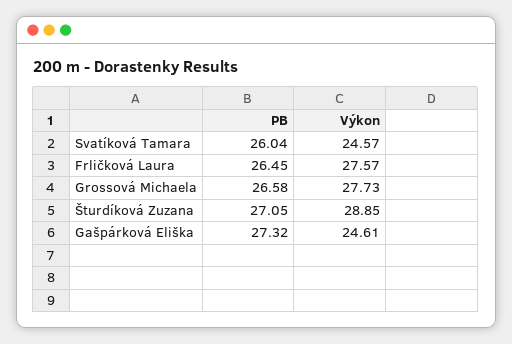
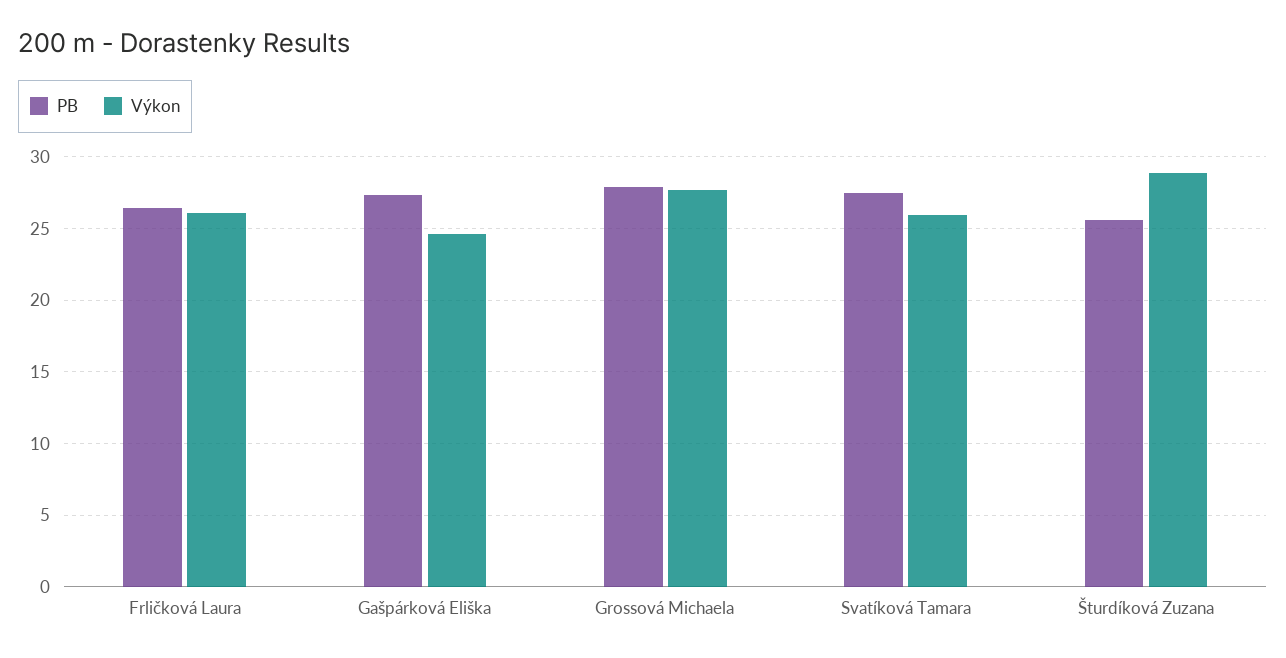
  {
    "PB": {
-     "Svatíková Tamara": 26.04,
+     "Svatíková Tamara": 27.5,
      "Frličková Laura": 26.45,
-     "Grossová Michaela": 26.58,
+     "Grossová Michaela": 28,
-     "Šturdíková Zuzana": 27.05,
+     "Šturdíková Zuzana": 25.5,
      "Gašpárková Eliška": 27.32
    },
    "Výkon": {
-     "Svatíková Tamara": 24.57,
+     "Svatíková Tamara": 26,
-     "Frličková Laura": 27.57,
+     "Frličková Laura": 26,
      "Grossová Michaela": 27.73,
      "Šturdíková Zuzana": 28.85,
      "Gašpárková Eliška": 24.61
    }
  }

